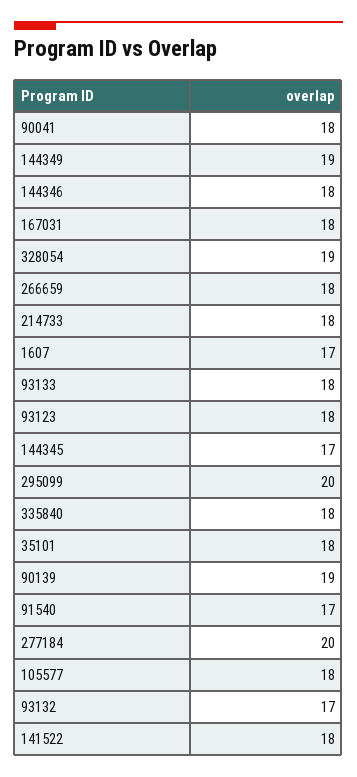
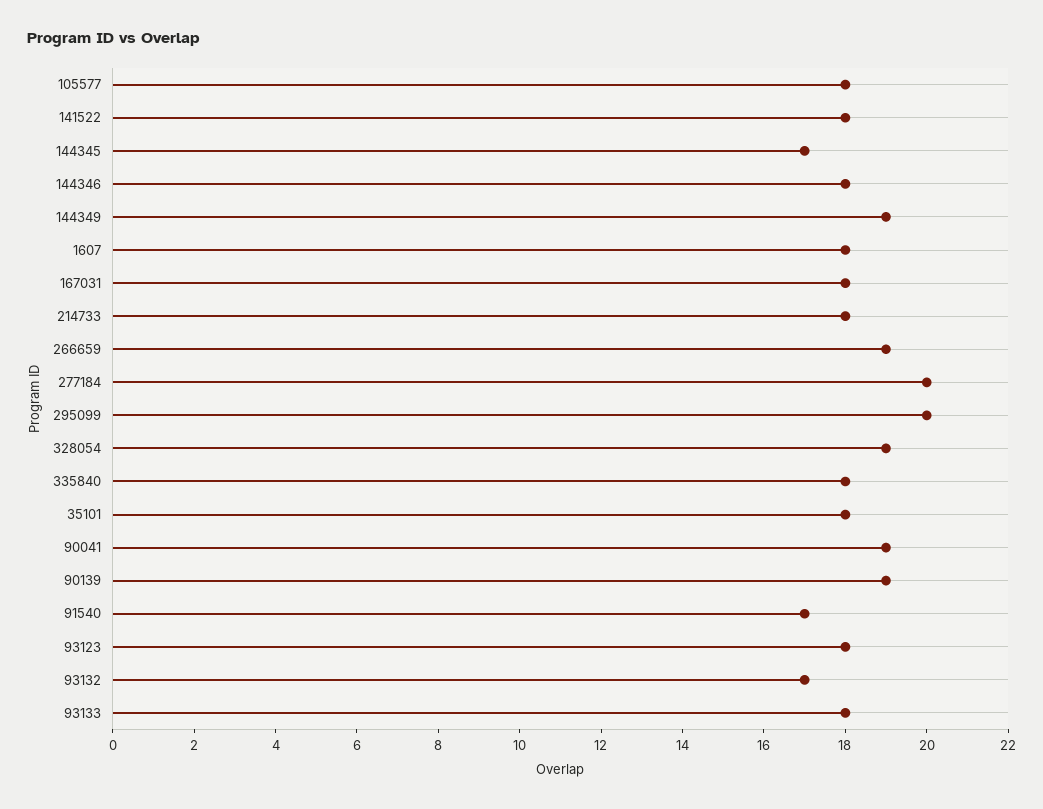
  {
-   "90041": 18,
+   "90041": 19,
    "144349": 19,
    "144346": 18,
    "167031": 18,
    "328054": 19,
-   "266659": 18,
+   "266659": 19,
    "214733": 18,
-   "1607": 17,
+   "1607": 18,
    "93133": 18,
    "93123": 18,
    "144345": 17,
    "295099": 20,
    "335840": 18,
    "35101": 18,
    "90139": 19,
    "91540": 17,
    "277184": 20,
    "105577": 18,
    "93132": 17,
    "141522": 18
  }

